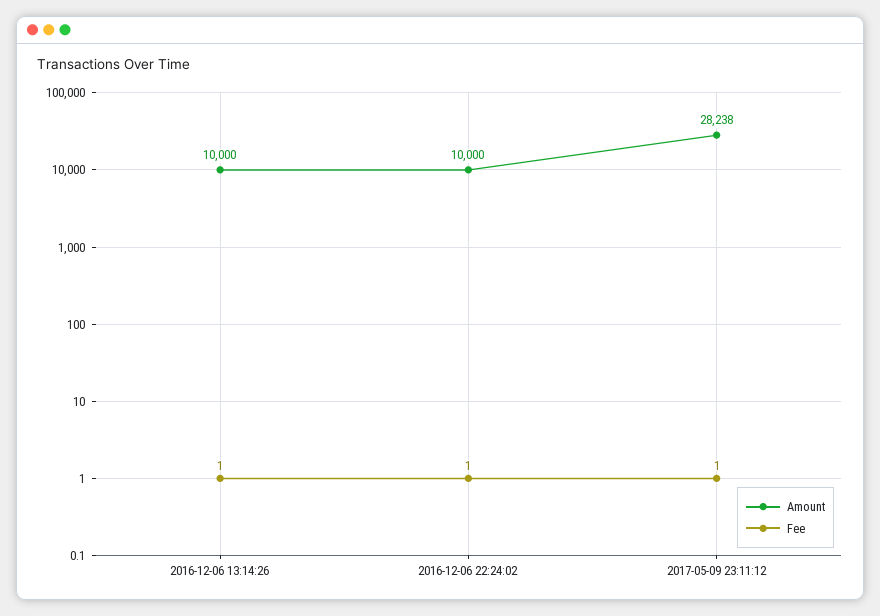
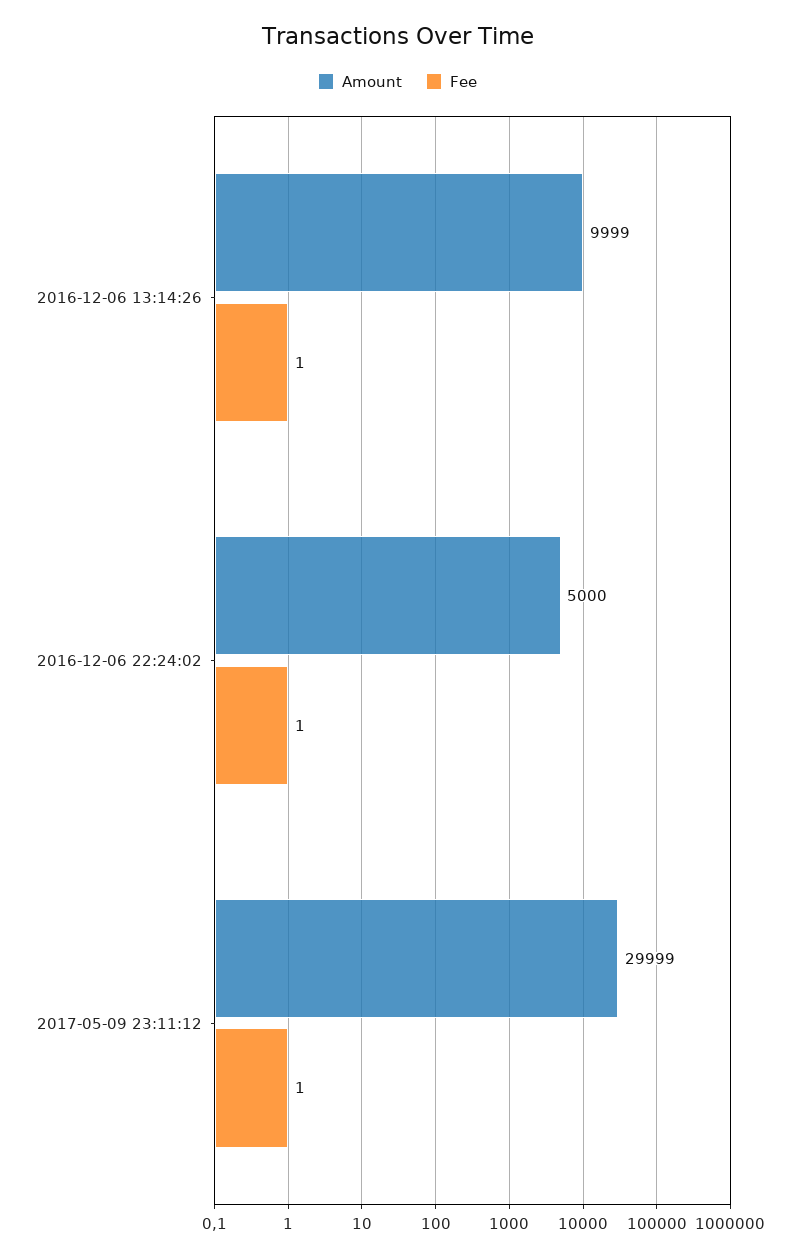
  {
    "Amount": {
-     "2016-12-06 13:14:26": 10000,
+     "2016-12-06 13:14:26": 9999,
-     "2016-12-06 22:24:02": 10000,
+     "2016-12-06 22:24:02": 5000,
-     "2017-05-09 23:11:12": 28238
+     "2017-05-09 23:11:12": 29999
    },
    "Fee": {
      "2016-12-06 13:14:26": 1,
      "2016-12-06 22:24:02": 1,
      "2017-05-09 23:11:12": 1
    }
  }

